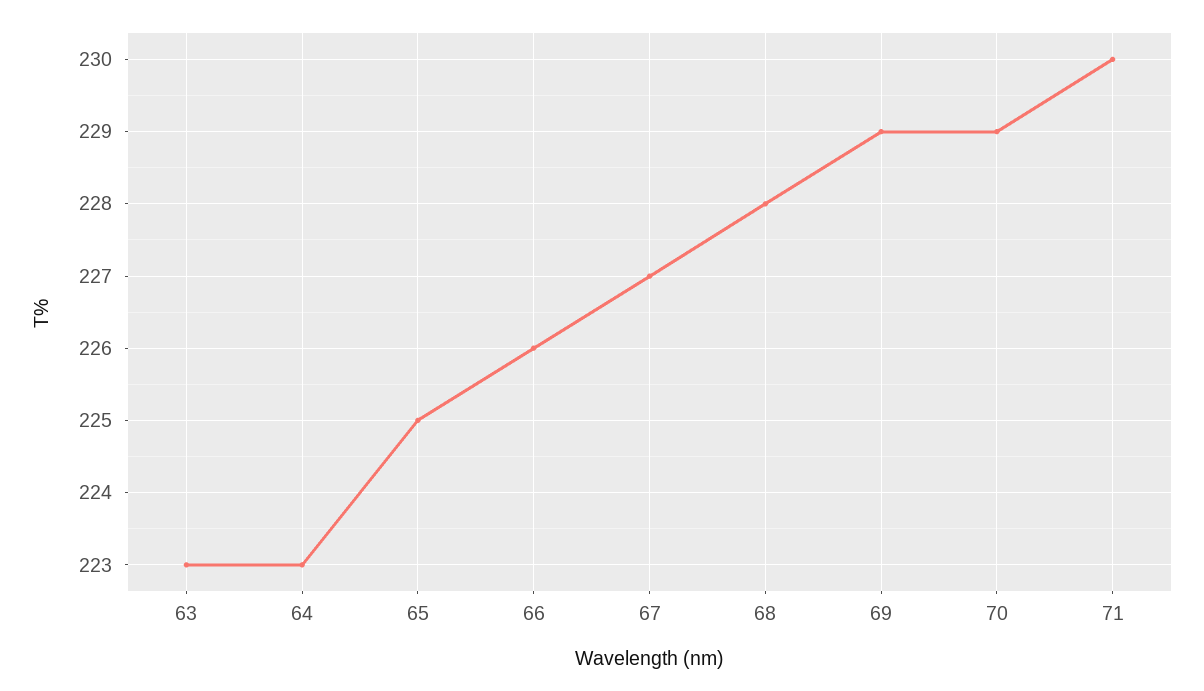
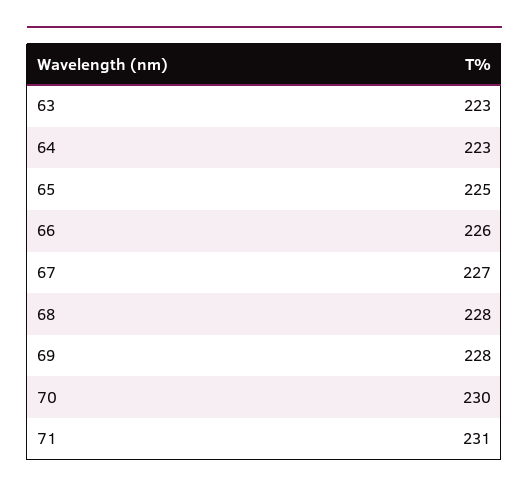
  {
    "63": 223,
    "64": 223,
    "65": 225,
    "66": 226,
    "67": 227,
    "68": 228,
-   "69": 229,
+   "69": 228,
-   "70": 229,
+   "70": 230,
-   "71": 230
+   "71": 231
  }

